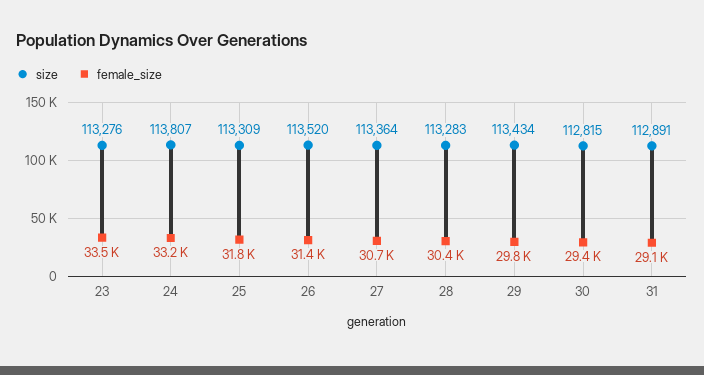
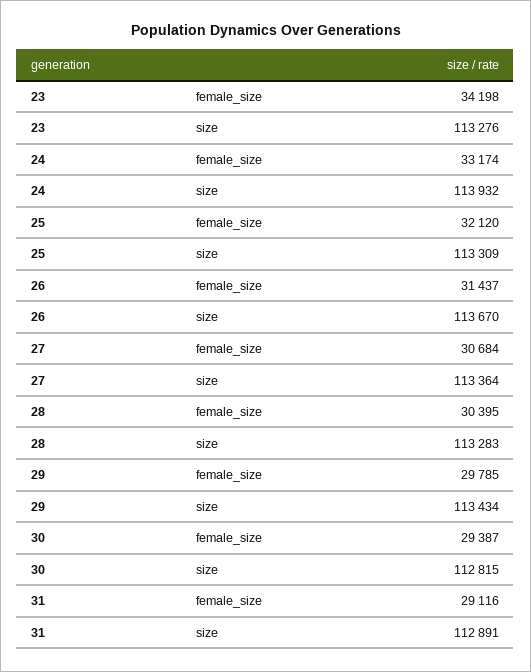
  {
    "size": {
      "23": 113276,
-     "24": 113807,
+     "24": 113932,
      "25": 113309,
-     "26": 113520,
+     "26": 113670,
      "27": 113364,
      "28": 113283,
      "29": 113434,
      "30": 112815,
      "31": 112891
    },
    "female_size": {
-     "23": 33500,
+     "23": 34198,
      "24": 33174,
-     "25": 31800,
+     "25": 32120,
      "26": 31437,
      "27": 30684,
      "28": 30395,
      "29": 29785,
      "30": 29387,
      "31": 29116
    }
  }

